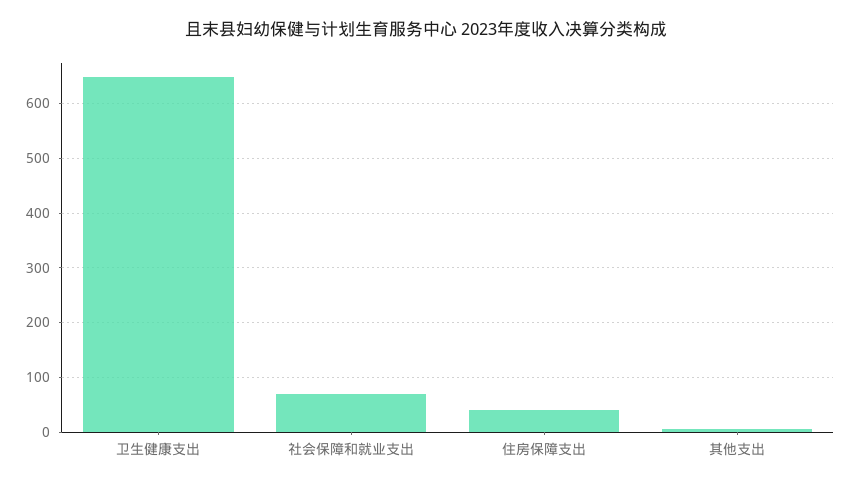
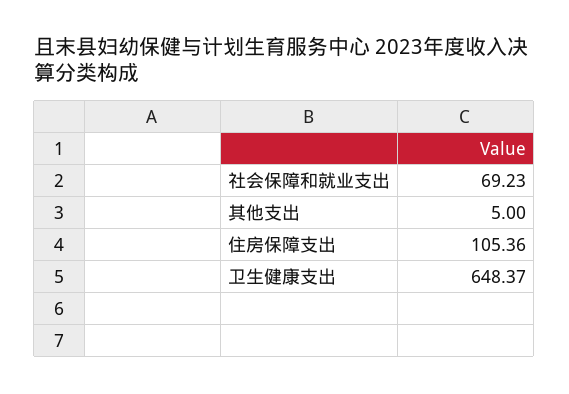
  {
    "卫生健康支出": 648.37,
    "社会保障和就业支出": 69.23,
-   "住房保障支出": 40,
+   "住房保障支出": 105.36,
    "其他支出": 5
  }

